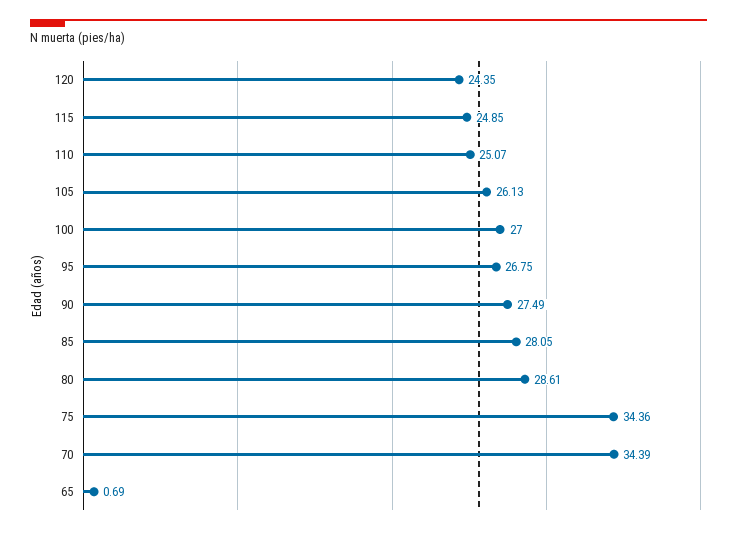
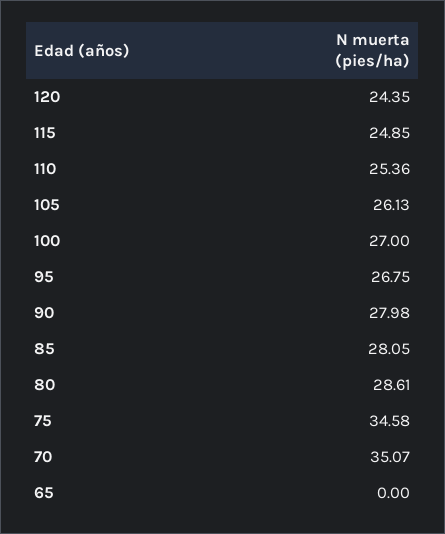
  {
    "120": 24.35,
    "115": 24.85,
-   "110": 25.07,
+   "110": 25.36,
    "105": 26.13,
    "100": 27,
    "95": 26.75,
-   "90": 27.49,
+   "90": 27.98,
    "85": 28.05,
    "80": 28.61,
-   "75": 34.36,
+   "75": 34.58,
-   "70": 34.39,
+   "70": 35.07,
-   "65": 0.69
+   "65": 0
  }

